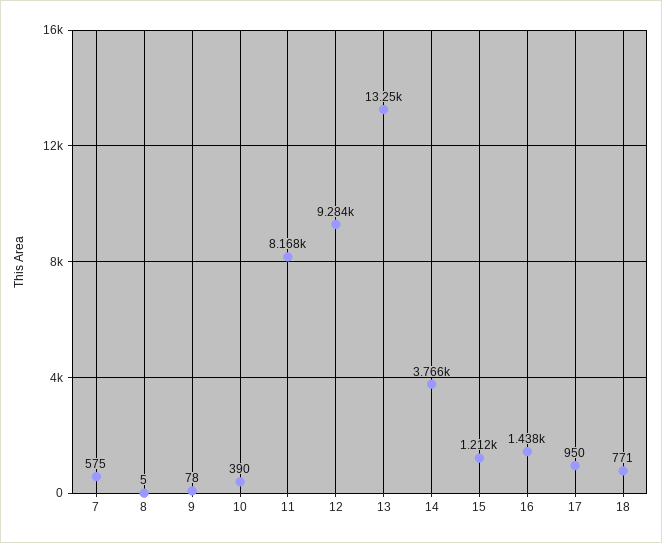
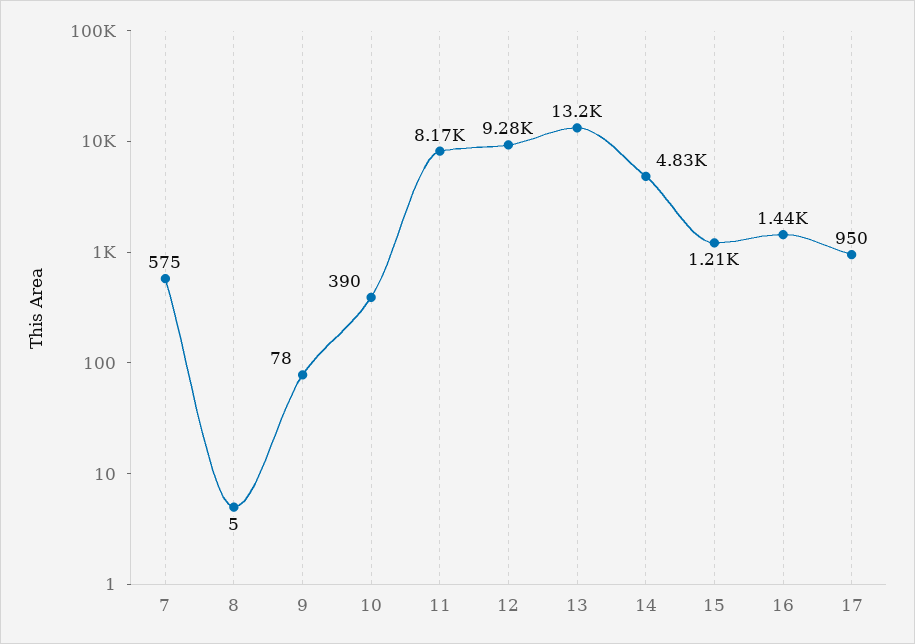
  {
    "7": 575,
    "8": 5,
    "9": 78,
    "10": 390,
    "11": 8168,
    "12": 9284,
    "13": 13250,
-   "14": 3766,
+   "14": 4830,
    "15": 1212,
    "16": 1438,
-   "17": 950,
+   "17": 950
-   "18": 771
  }

